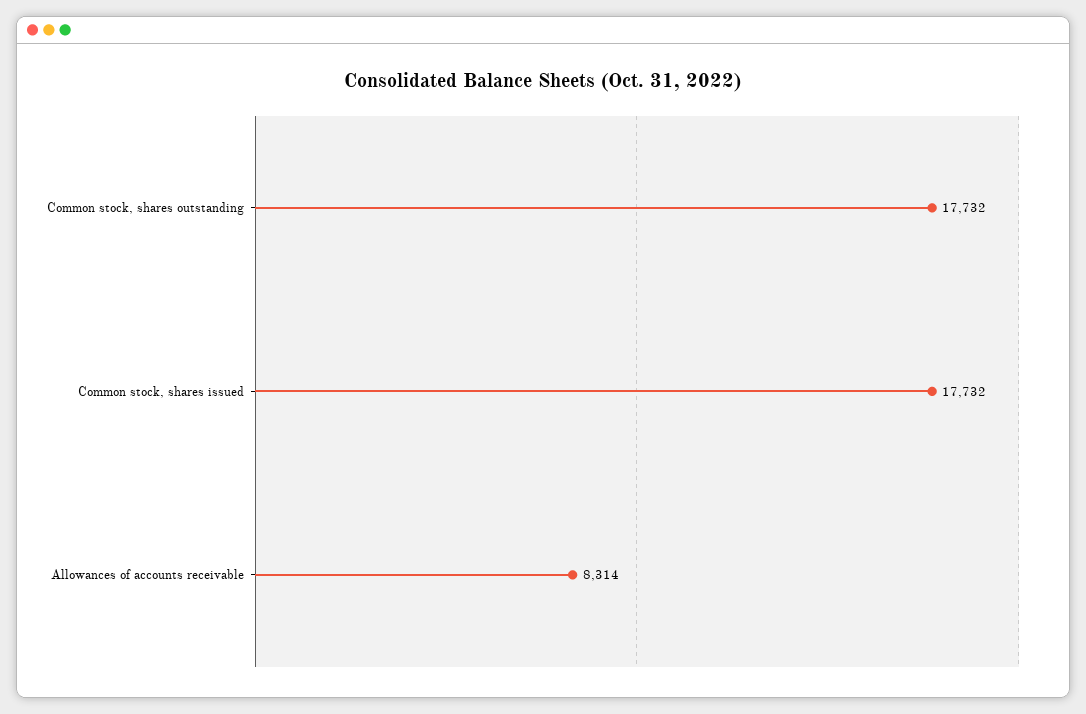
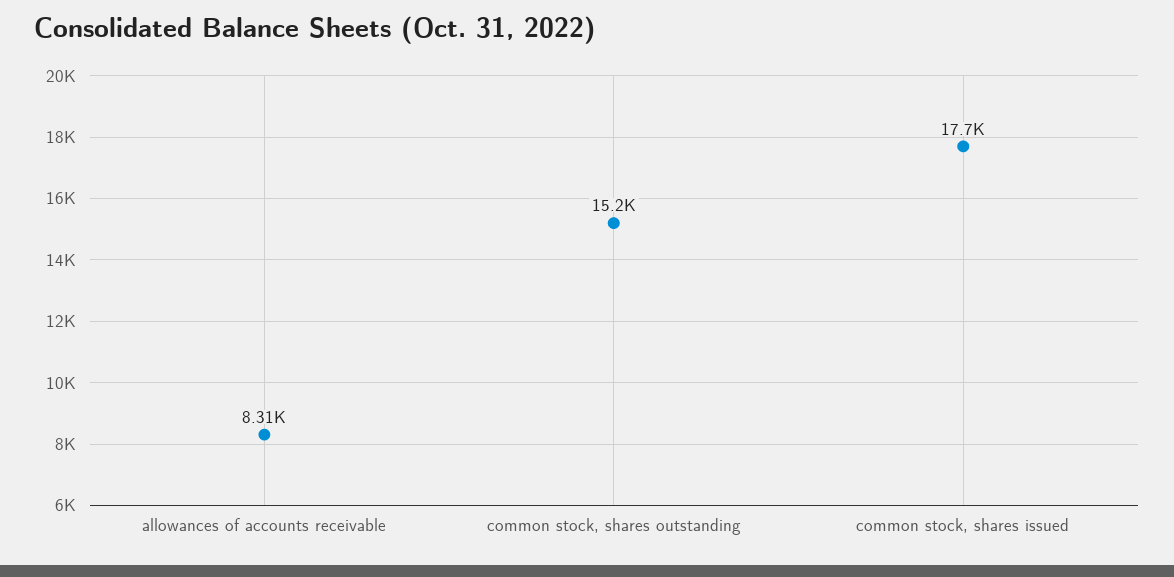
  {
-   "Common stock, shares outstanding": 17732,
+   "Common stock, shares outstanding": 15200,
    "Common stock, shares issued": 17732,
    "Allowances of accounts receivable": 8314
  }

